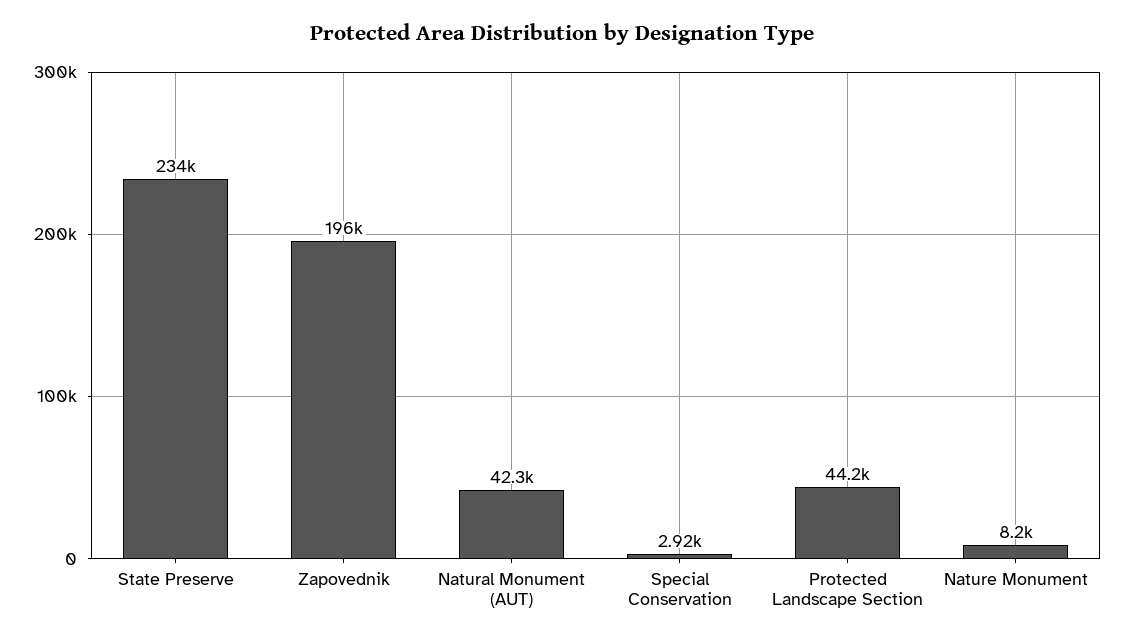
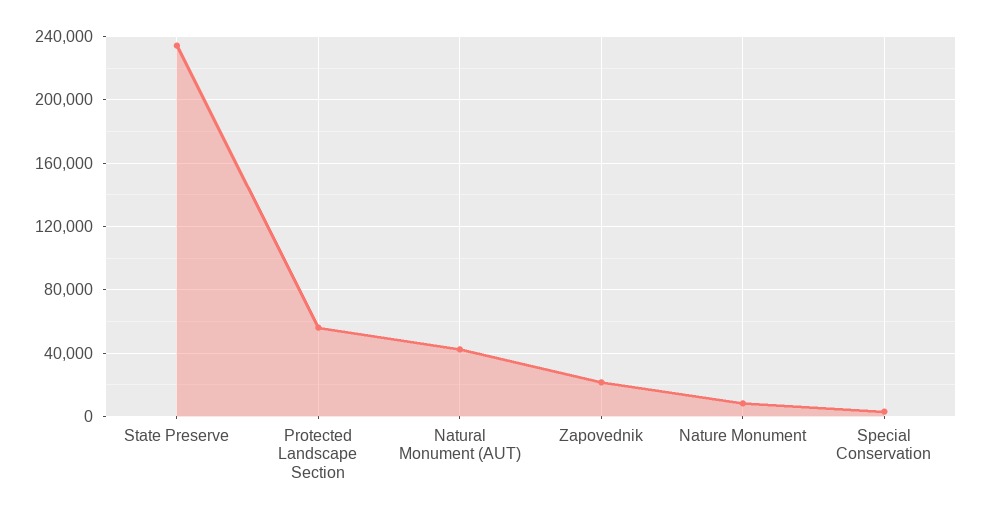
  {
    "State Preserve": 234000,
-   "Zapovednik": 196000,
+   "Zapovednik": 20000,
    "Natural Monument (AUT)": 42300,
    "Special Conservation": 2920,
-   "Protected Landscape Section": 44200,
+   "Protected Landscape Section": 55000,
    "Nature Monument": 8200
  }

